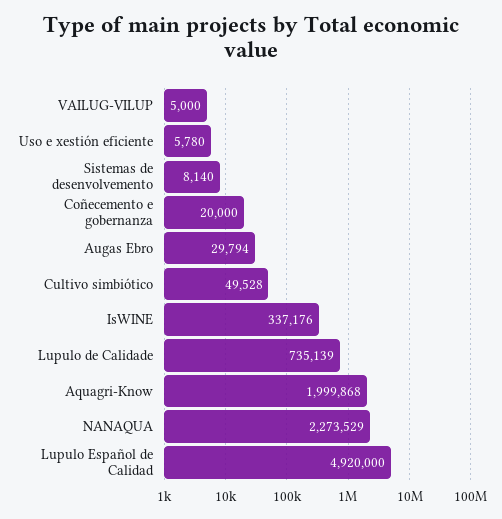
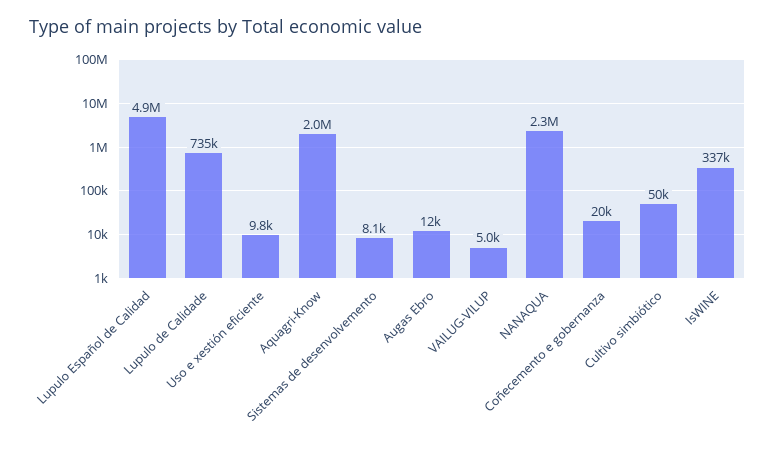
  {
    "VAILUG-VILUP": 5000,
-   "Uso e xestión eficiente": 5780,
+   "Uso e xestión eficiente": 9800,
    "Sistemas de desenvolvemento": 8140,
    "Coñecemento e gobernanza": 20000,
-   "Augas Ebro": 29794,
+   "Augas Ebro": 12000,
    "Cultivo simbiótico": 49528,
    "IsWINE": 337176,
    "Lupulo de Calidade": 735139,
    "Aquagri-Know": 1999868,
    "NANAQUA": 2273529,
    "Lupulo Español de Calidad": 4920000
  }

